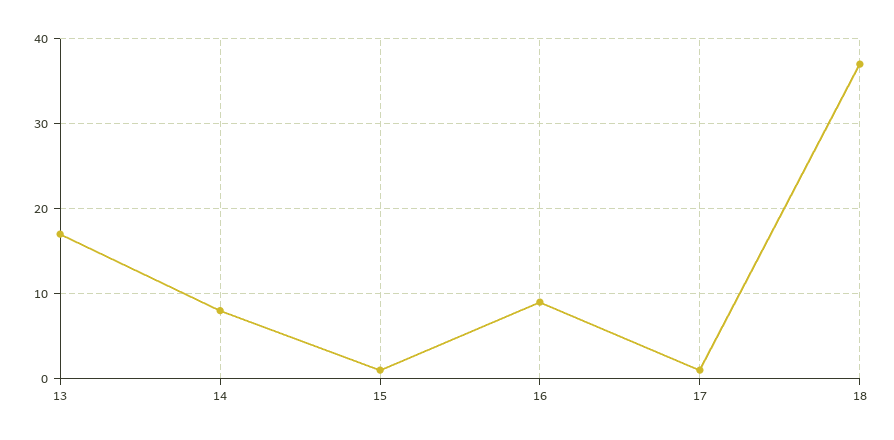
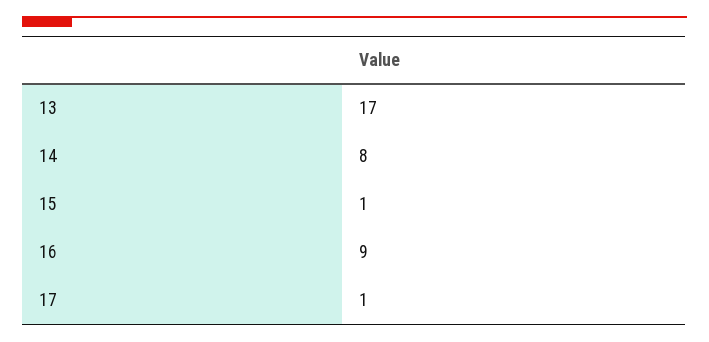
  {
    "13": 17,
    "14": 8,
    "15": 1,
    "16": 9,
-   "17": 1,
+   "17": 1
-   "18": 37
  }

